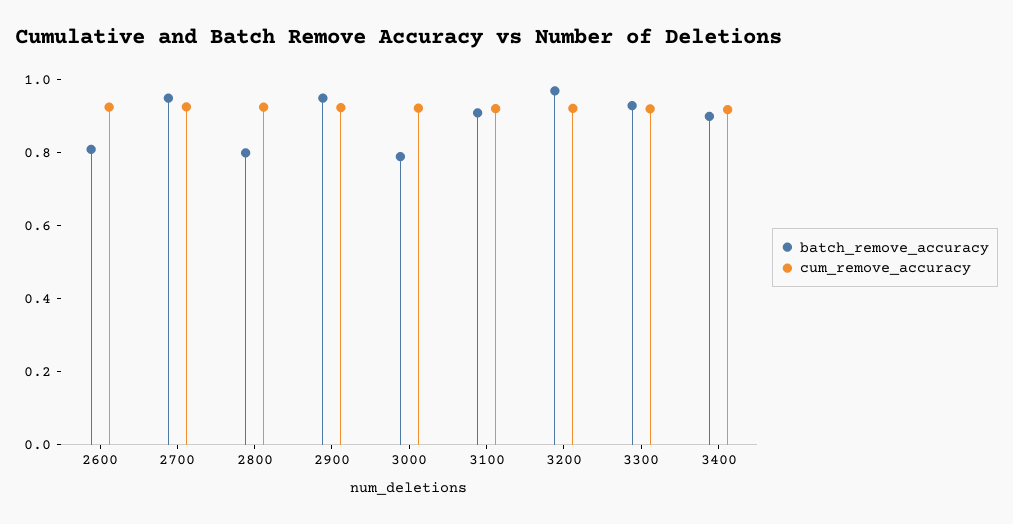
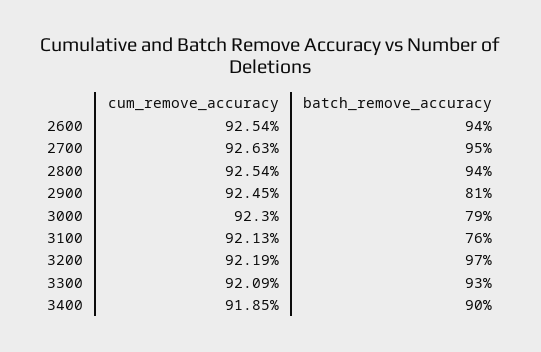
  {
    "batch_remove_accuracy": {
-     "2600": 0.8,
+     "2600": 0.94,
      "2700": 0.95,
-     "2800": 0.8,
+     "2800": 0.94,
-     "2900": 0.95,
+     "2900": 0.81,
      "3000": 0.79,
-     "3100": 0.9,
+     "3100": 0.76,
      "3200": 0.97,
      "3300": 0.93,
      "3400": 0.9
    },
    "cum_remove_accuracy": {
      "2600": 0.9254,
      "2700": 0.9263,
      "2800": 0.9254,
      "2900": 0.9245,
      "3000": 0.923,
      "3100": 0.9213,
      "3200": 0.9219,
      "3300": 0.9209,
      "3400": 0.9185
    }
  }

